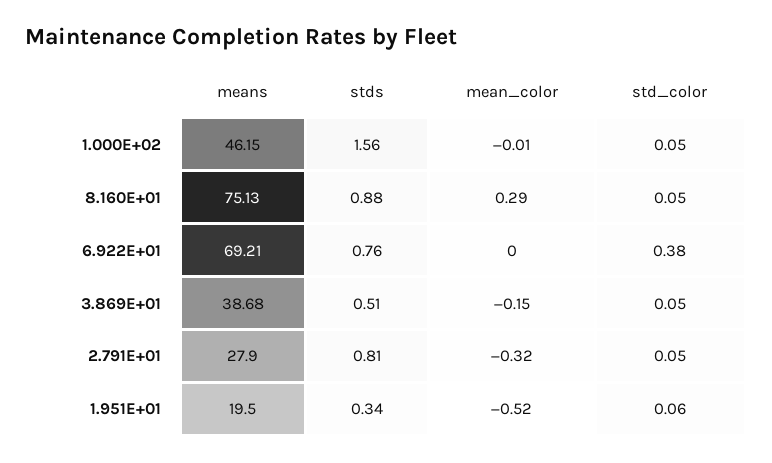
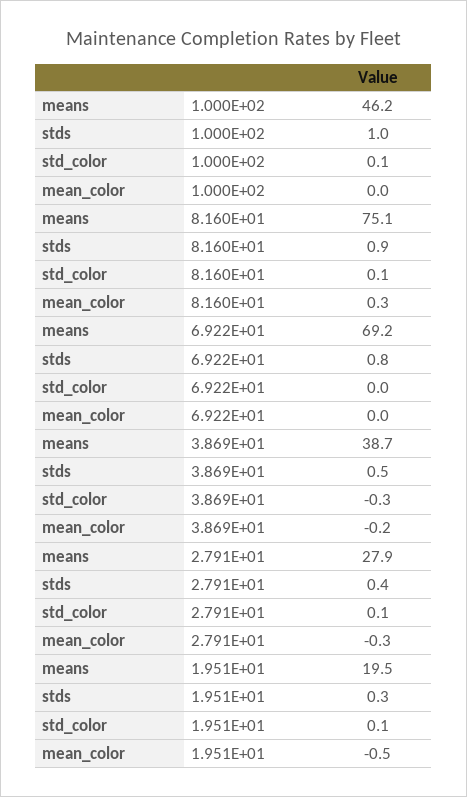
  {
    "means": {
      "1.000E+02": 46.15,
      "8.160E+01": 75.13,
      "6.922E+01": 69.21,
      "3.869E+01": 38.68,
      "2.791E+01": 27.9,
      "1.951E+01": 19.5
    },
    "stds": {
-     "1.000E+02": 1.56,
+     "1.000E+02": 1,
      "8.160E+01": 0.88,
      "6.922E+01": 0.76,
      "3.869E+01": 0.51,
-     "2.791E+01": 0.81,
+     "2.791E+01": 0.4,
      "1.951E+01": 0.34
    },
    "mean_color": {
      "1.000E+02": -0.01,
      "8.160E+01": 0.29,
      "6.922E+01": 0,
      "3.869E+01": -0.15,
      "2.791E+01": -0.32,
      "1.951E+01": -0.52
    },
    "std_color": {
      "1.000E+02": 0.05,
      "8.160E+01": 0.05,
-     "6.922E+01": 0.38,
+     "6.922E+01": 0,
-     "3.869E+01": 0.05,
+     "3.869E+01": -0.3,
      "2.791E+01": 0.05,
      "1.951E+01": 0.06
    }
  }

